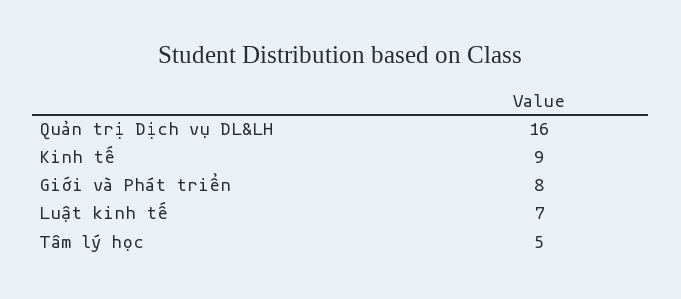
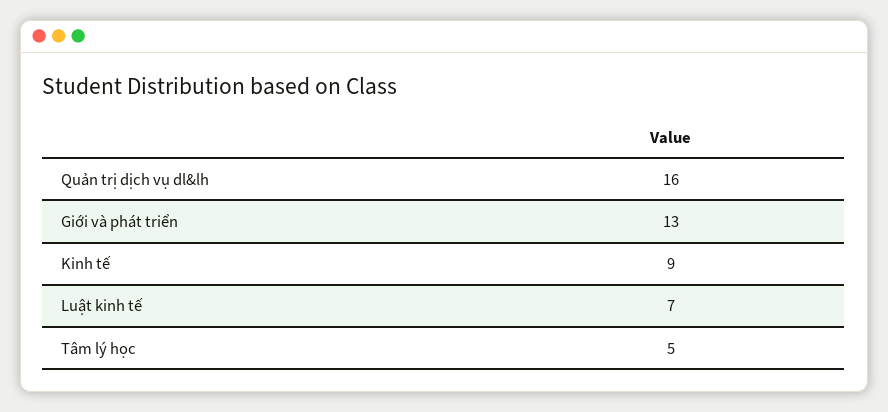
  {
    "Quản trị Dịch vụ DL&LH": 16,
    "Kinh tế": 9,
-   "Giới và Phát triển": 8,
+   "Giới và Phát triển": 13,
    "Luật kinh tế": 7,
    "Tâm lý học": 5
  }

